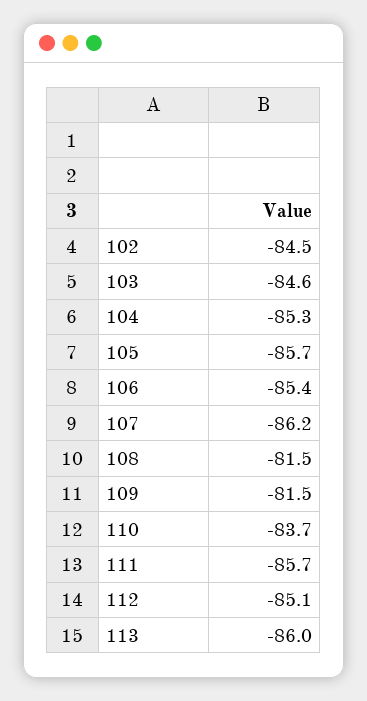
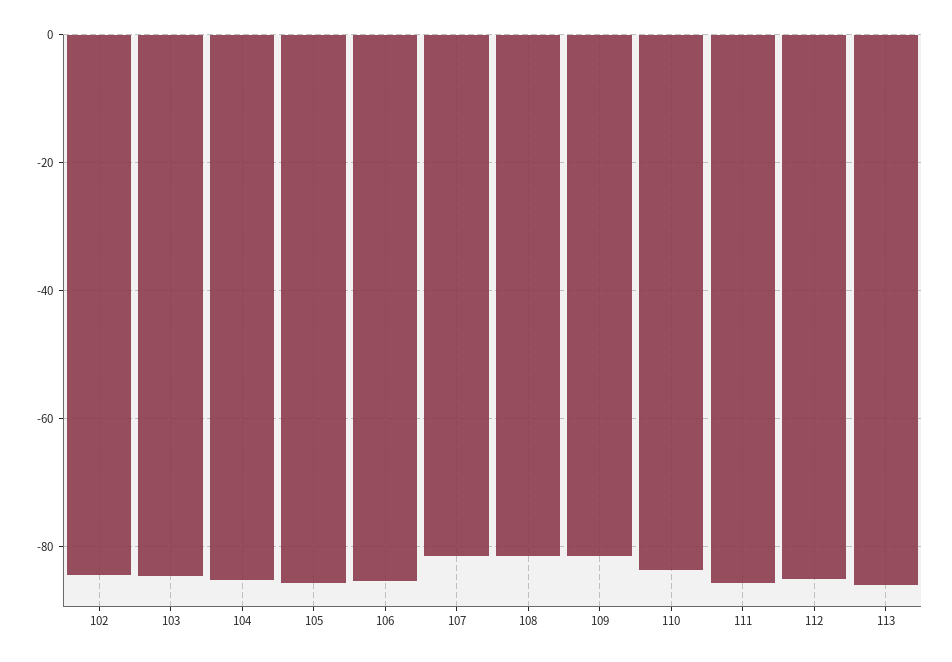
  {
    "102": -84.5,
    "103": -84.6,
    "104": -85.3,
    "105": -85.7,
    "106": -85.4,
-   "107": -86.2,
+   "107": -82,
    "108": -81.5,
    "109": -81.5,
    "110": -83.7,
    "111": -85.7,
    "112": -85.1,
    "113": -86
  }

